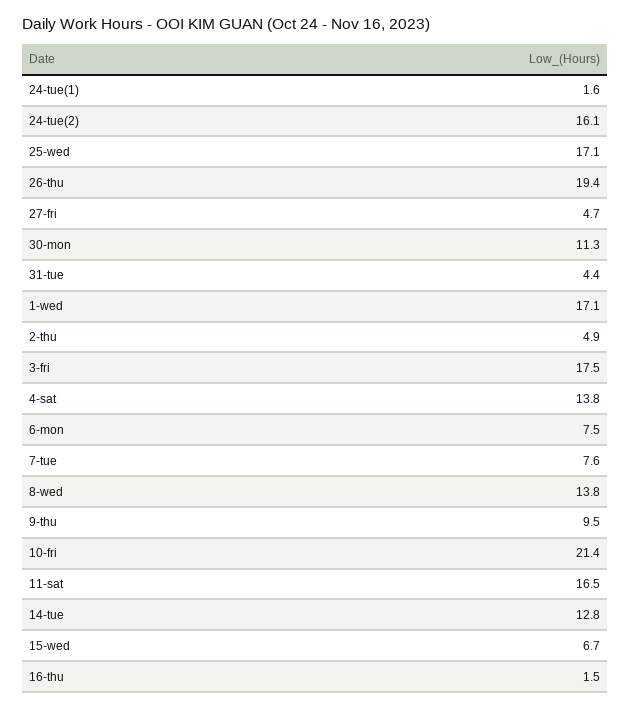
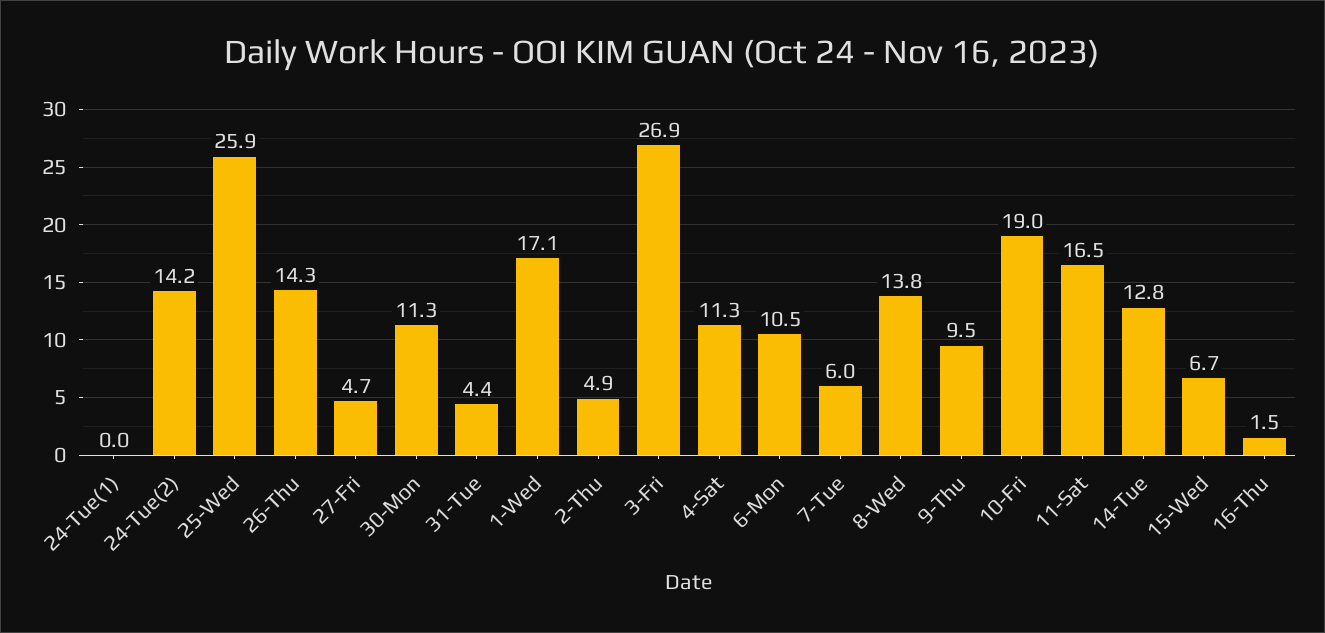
  {
-   "24-tue(1)": 1.6,
+   "24-tue(1)": 0,
-   "24-tue(2)": 16.1,
+   "24-tue(2)": 14.2,
-   "25-wed": 17.1,
+   "25-wed": 25.9,
-   "26-thu": 19.4,
+   "26-thu": 14.3,
    "27-fri": 4.7,
    "30-mon": 11.3,
    "31-tue": 4.4,
    "1-wed": 17.1,
    "2-thu": 4.9,
-   "3-fri": 17.5,
+   "3-fri": 26.9,
-   "4-sat": 13.8,
+   "4-sat": 11.3,
-   "6-mon": 7.5,
+   "6-mon": 10.5,
-   "7-tue": 7.6,
+   "7-tue": 6,
    "8-wed": 13.8,
    "9-thu": 9.5,
-   "10-fri": 21.4,
+   "10-fri": 19,
    "11-sat": 16.5,
    "14-tue": 12.8,
    "15-wed": 6.7,
    "16-thu": 1.5
  }

